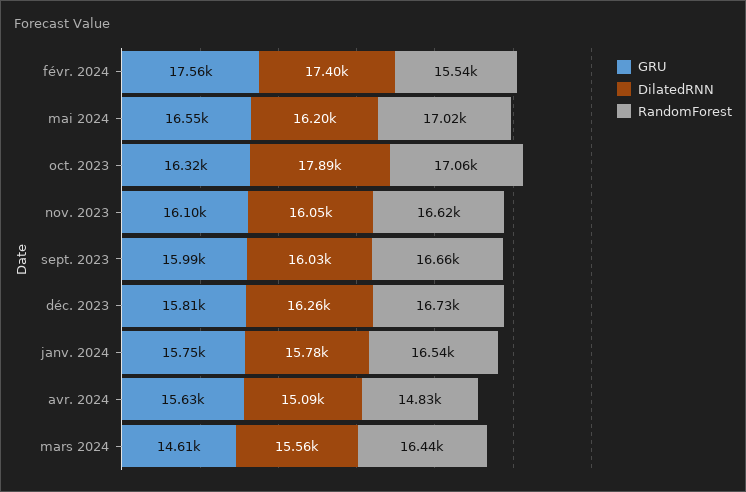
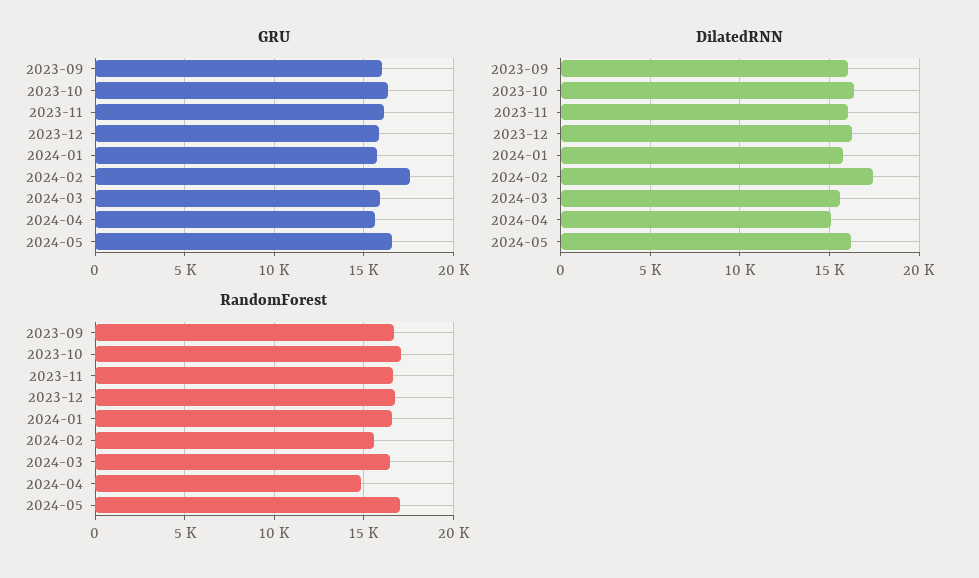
  {
    "GRU": {
      "févr. 2024": 17560,
      "mai 2024": 16550,
      "oct. 2023": 16320,
      "nov. 2023": 16100,
      "sept. 2023": 15990,
      "déc. 2023": 15810,
      "janv. 2024": 15750,
      "avr. 2024": 15630,
-     "mars 2024": 14610
+     "mars 2024": 16000
    },
    "DilatedRNN": {
      "févr. 2024": 17400,
      "mai 2024": 16200,
-     "oct. 2023": 17890,
+     "oct. 2023": 16500,
      "nov. 2023": 16050,
      "sept. 2023": 16030,
      "déc. 2023": 16260,
      "janv. 2024": 15780,
      "avr. 2024": 15090,
      "mars 2024": 15560
    },
    "RandomForest": {
      "févr. 2024": 15540,
      "mai 2024": 17020,
      "oct. 2023": 17060,
      "nov. 2023": 16620,
      "sept. 2023": 16660,
      "déc. 2023": 16730,
      "janv. 2024": 16540,
      "avr. 2024": 14830,
      "mars 2024": 16440
    }
  }

